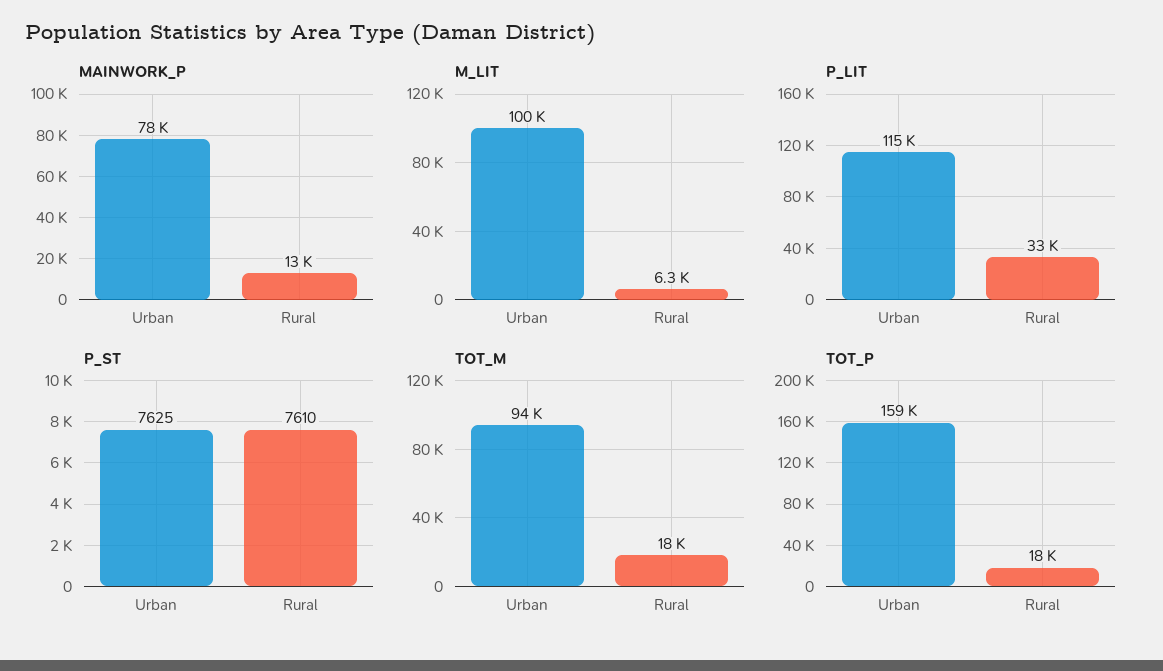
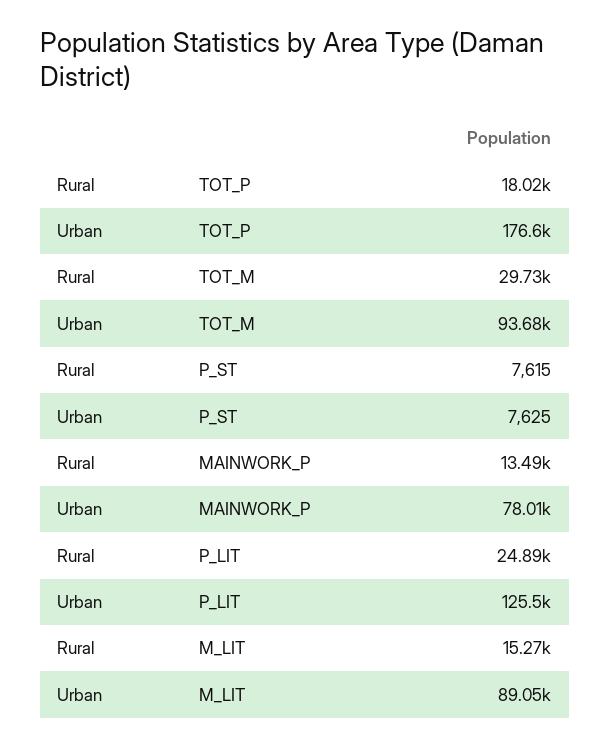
  {
    "MAINWORK_P": {
      "Urban": 78010,
      "Rural": 13490
    },
    "M_LIT": {
-     "Urban": 100000,
+     "Urban": 89050,
-     "Rural": 6300
+     "Rural": 15270
    },
    "P_LIT": {
-     "Urban": 115000,
+     "Urban": 125500,
-     "Rural": 33000
+     "Rural": 24890
    },
    "P_ST": {
      "Urban": 7625,
-     "Rural": 7610
+     "Rural": 7615
    },
    "TOT_M": {
      "Urban": 93680,
-     "Rural": 18000
+     "Rural": 29730
    },
    "TOT_P": {
-     "Urban": 159000,
+     "Urban": 176600,
      "Rural": 18020
    }
  }

